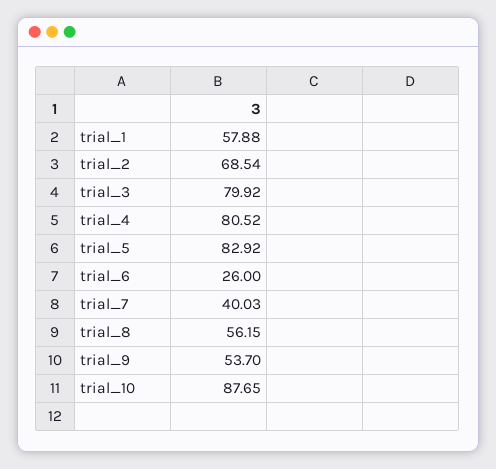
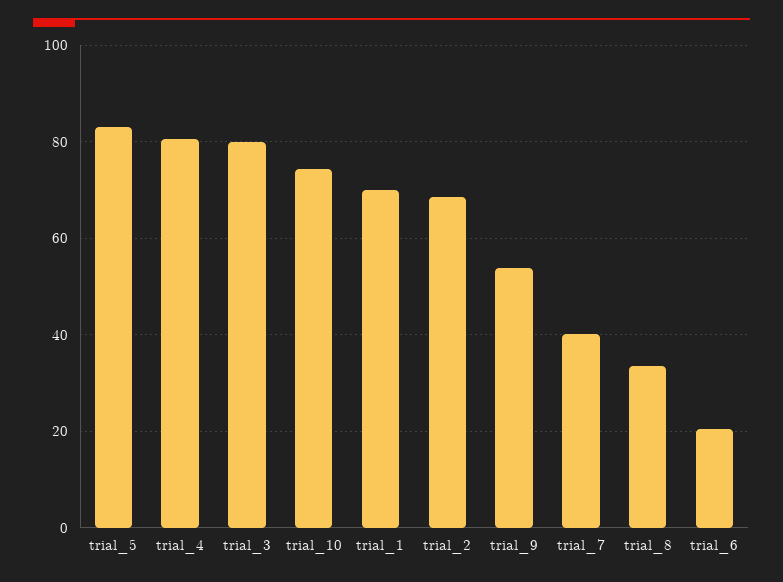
  {
-   "trial_1": 57.88,
+   "trial_1": 70,
    "trial_2": 68.54,
    "trial_3": 79.92,
    "trial_4": 80.52,
    "trial_5": 82.92,
-   "trial_6": 26,
+   "trial_6": 20,
    "trial_7": 40.03,
-   "trial_8": 56.15,
+   "trial_8": 34,
    "trial_9": 53.7,
-   "trial_10": 87.65
+   "trial_10": 74
  }

